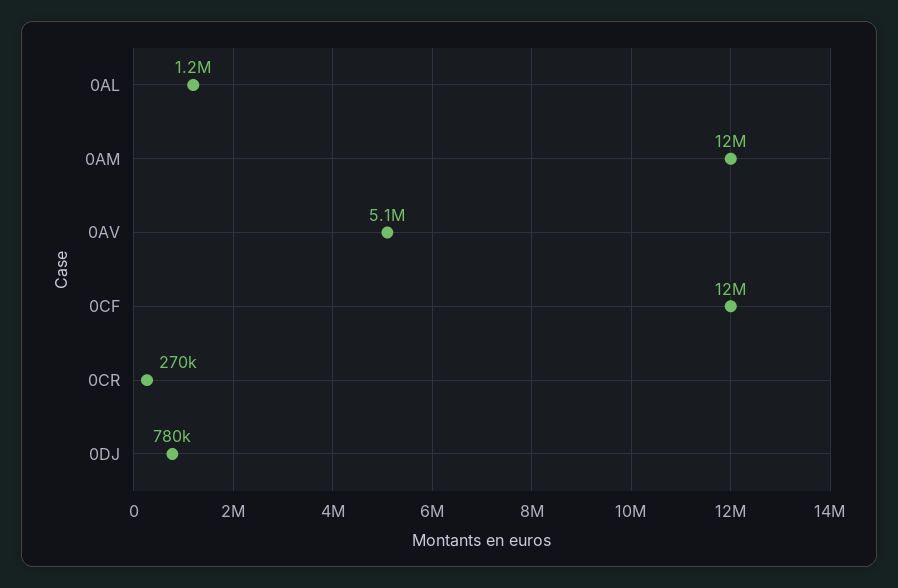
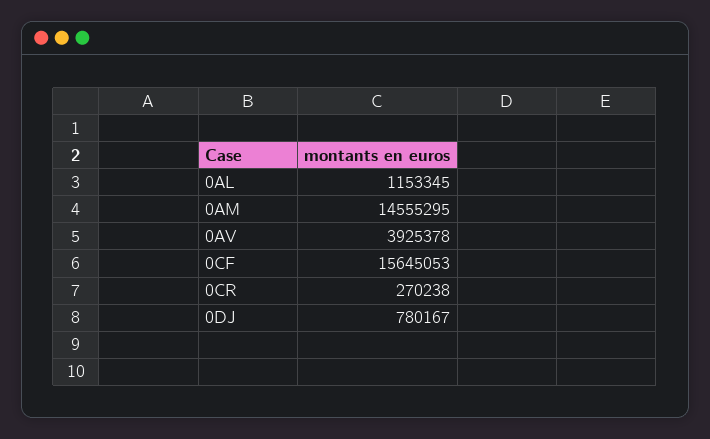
  {
    "0AL": 1153345,
-   "0AM": 12000000,
+   "0AM": 14555295,
-   "0AV": 5100000,
+   "0AV": 3925378,
-   "0CF": 12000000,
+   "0CF": 15645053,
    "0CR": 270238,
    "0DJ": 780167
  }

